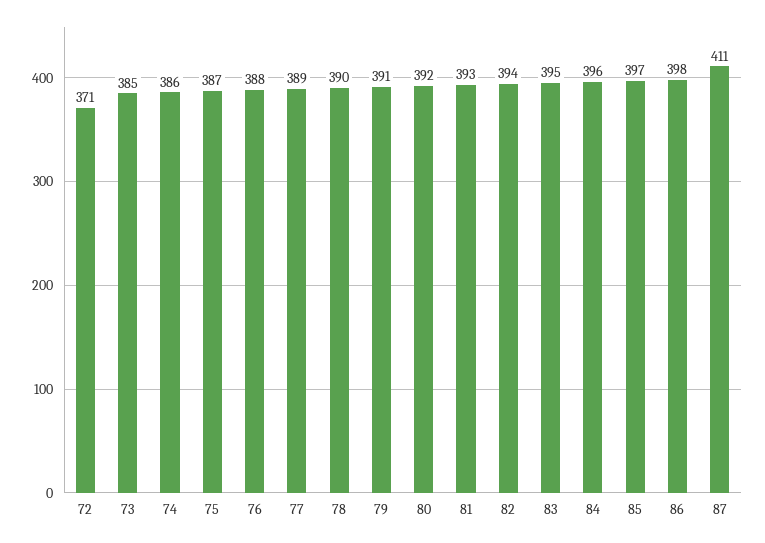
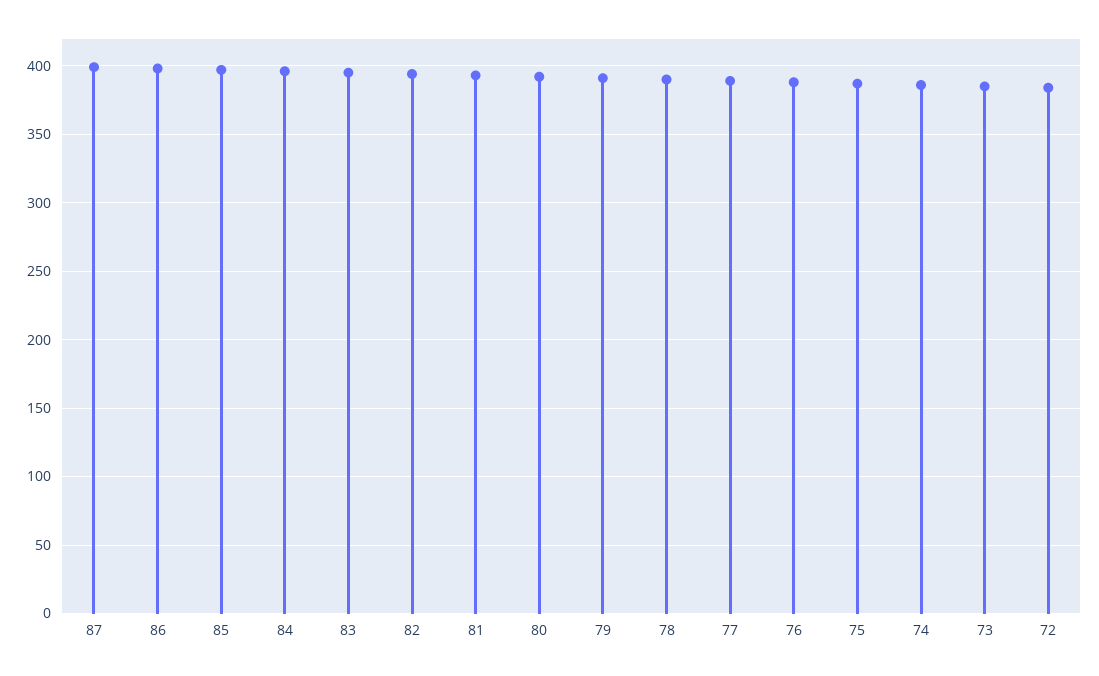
  {
-   "72": 371,
+   "72": 385,
    "73": 385,
    "74": 386,
    "75": 387,
    "76": 388,
    "77": 389,
    "78": 390,
    "79": 391,
    "80": 392,
    "81": 393,
    "82": 394,
    "83": 395,
    "84": 396,
    "85": 397,
    "86": 398,
-   "87": 411
+   "87": 400
  }

